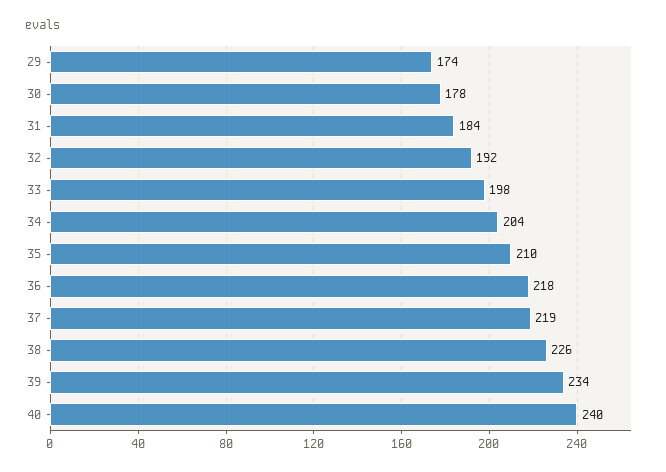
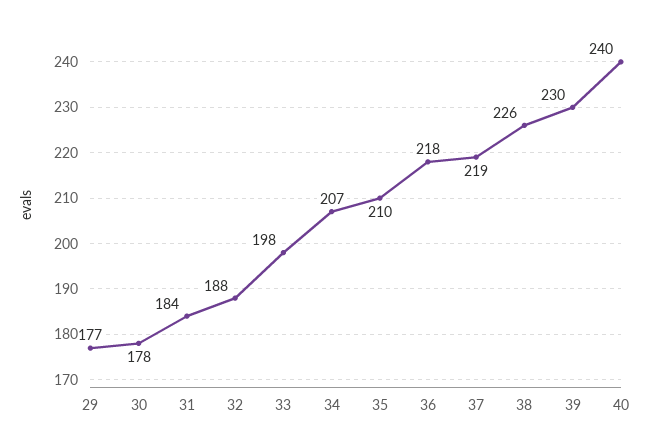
  {
-   "29": 174,
+   "29": 177,
    "30": 178,
    "31": 184,
-   "32": 192,
+   "32": 188,
    "33": 198,
-   "34": 204,
+   "34": 207,
    "35": 210,
    "36": 218,
    "37": 219,
    "38": 226,
-   "39": 234,
+   "39": 230,
    "40": 240
  }

